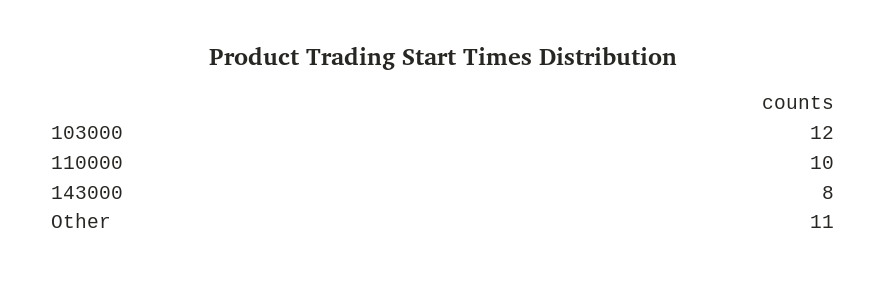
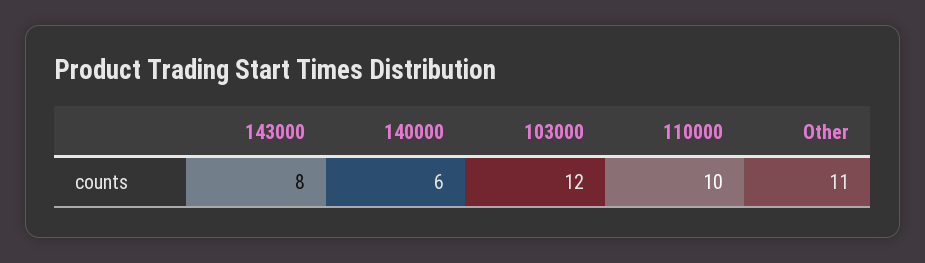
  {
    "103000": 12,
    "110000": 10,
    "143000": 8,
-   "Other": 11
+   "Other": 11,
+   "140000": 6
  }

